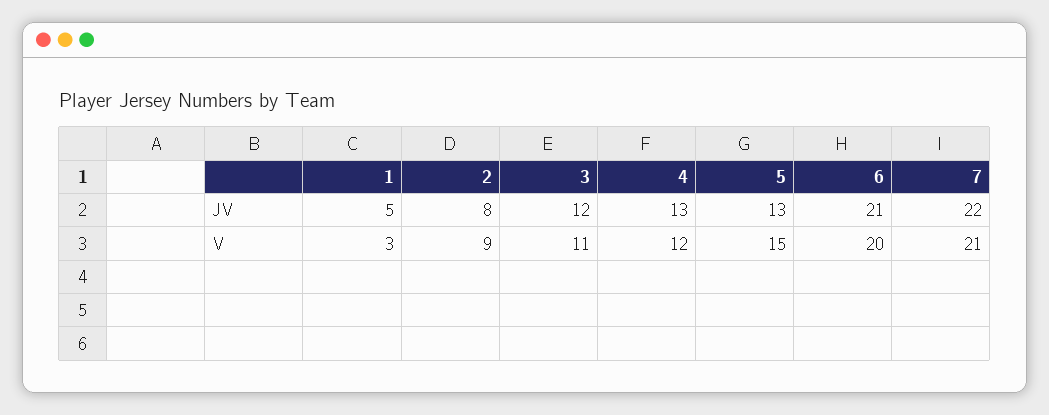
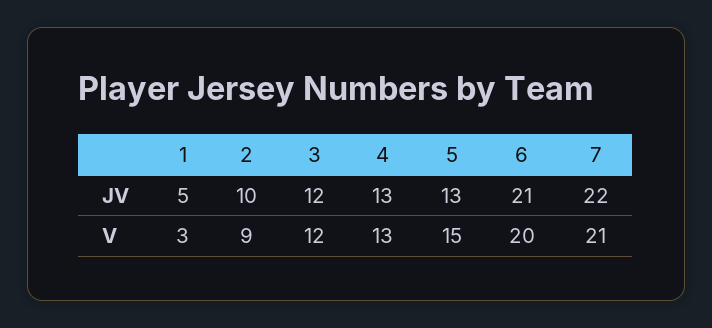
  {
    "1": {
      "JV": 5,
      "V": 3
    },
    "2": {
-     "JV": 8,
+     "JV": 10,
      "V": 9
    },
    "3": {
      "JV": 12,
-     "V": 11
+     "V": 12
    },
    "4": {
      "JV": 13,
-     "V": 12
+     "V": 13
    },
    "5": {
      "JV": 13,
      "V": 15
    },
    "6": {
      "JV": 21,
      "V": 20
    },
    "7": {
      "JV": 22,
      "V": 21
    }
  }

